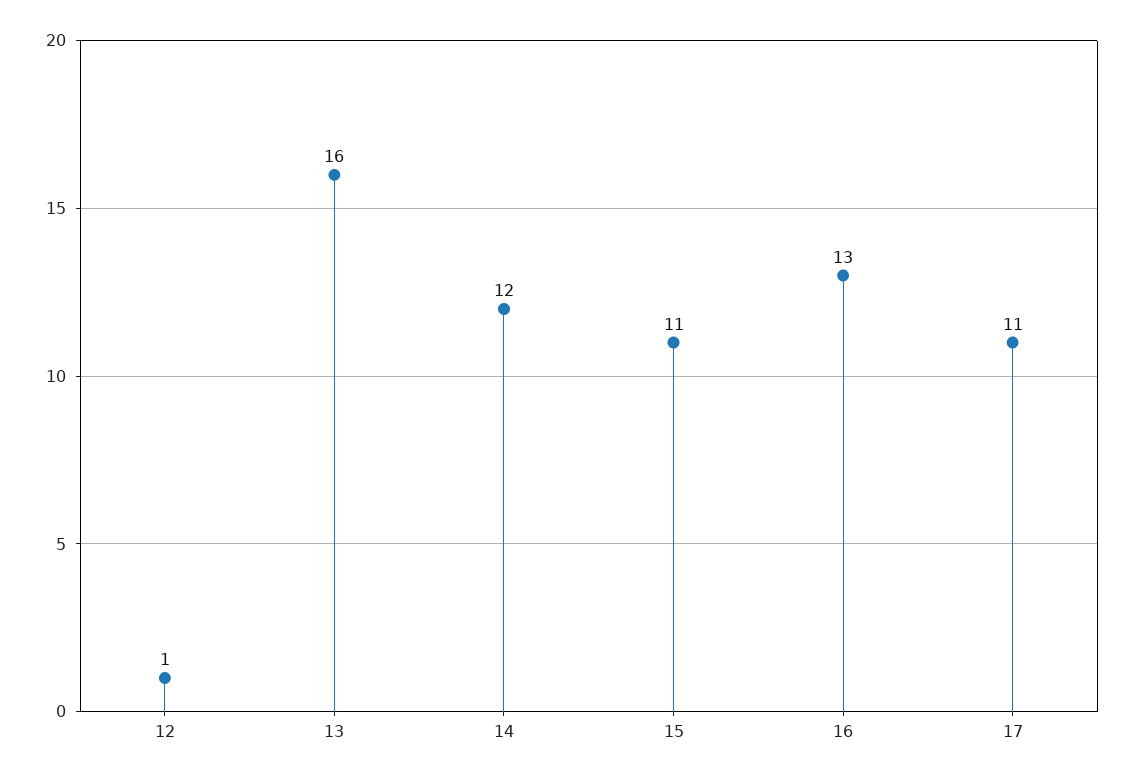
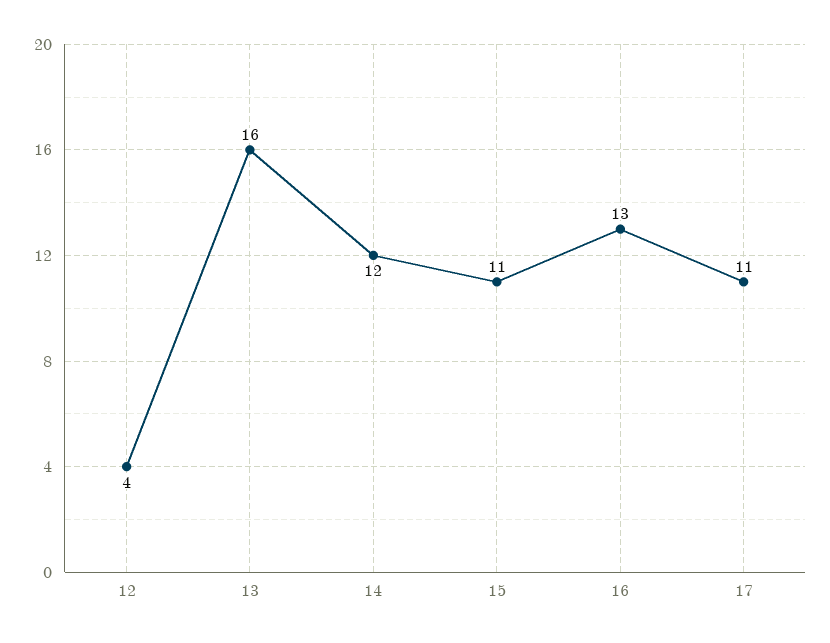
  {
-   "12": 1,
+   "12": 4,
    "13": 16,
    "14": 12,
    "15": 11,
    "16": 13,
    "17": 11
  }

